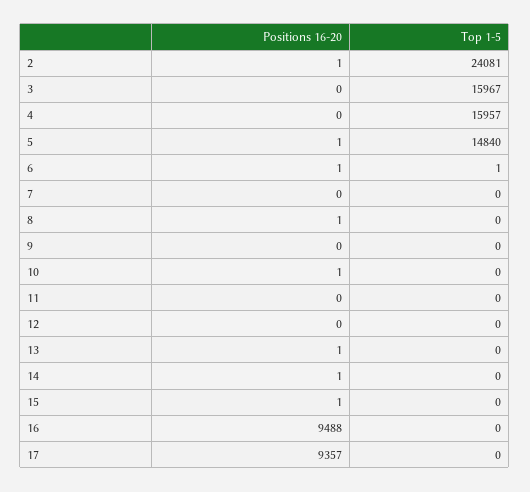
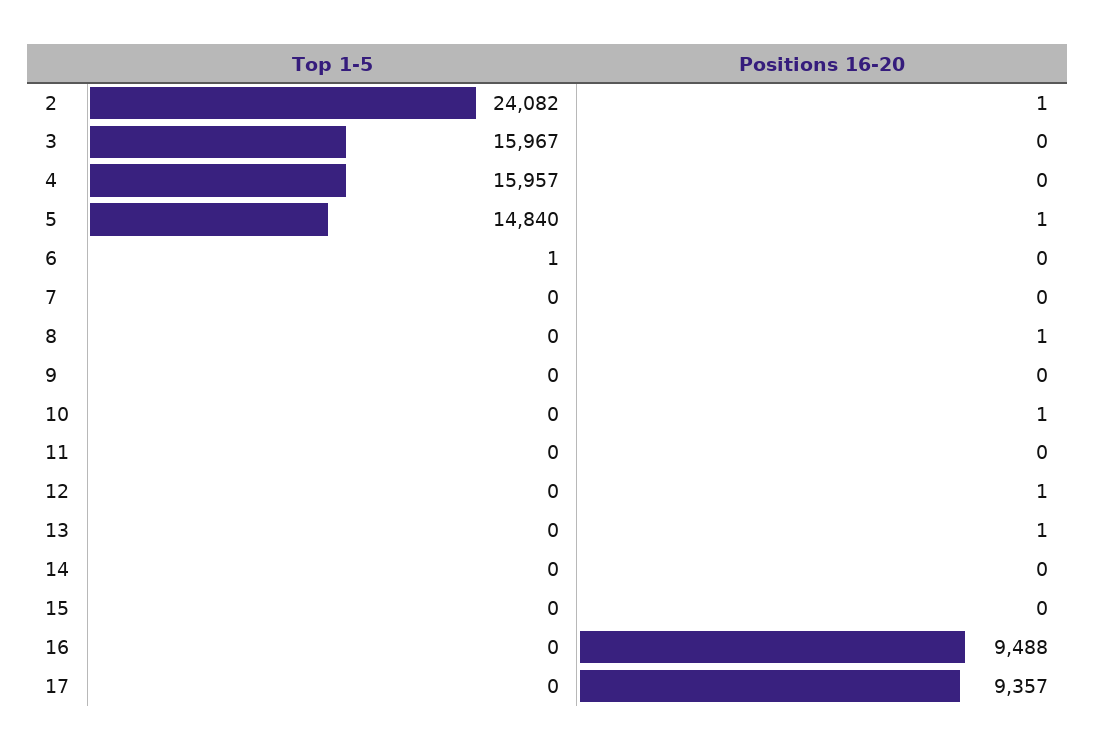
  {
    "Positions 16-20": {
      "2": 1,
      "3": 0,
      "4": 0,
      "5": 1,
-     "6": 1,
+     "6": 0,
      "7": 0,
      "8": 1,
      "9": 0,
      "10": 1,
      "11": 0,
-     "12": 0,
+     "12": 1,
      "13": 1,
-     "14": 1,
+     "14": 0,
-     "15": 1,
+     "15": 0,
      "16": 9488,
      "17": 9357
    },
    "Top 1-5": {
-     "2": 24081,
+     "2": 24082,
      "3": 15967,
      "4": 15957,
      "5": 14840,
      "6": 1,
      "7": 0,
      "8": 0,
      "9": 0,
      "10": 0,
      "11": 0,
      "12": 0,
      "13": 0,
      "14": 0,
      "15": 0,
      "16": 0,
      "17": 0
    }
  }

